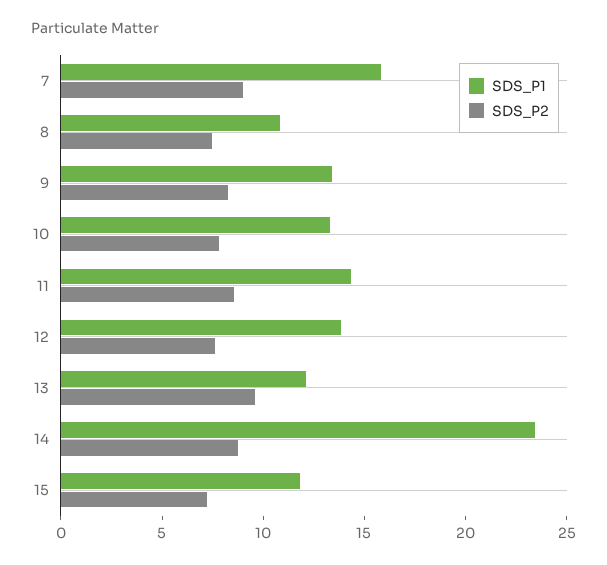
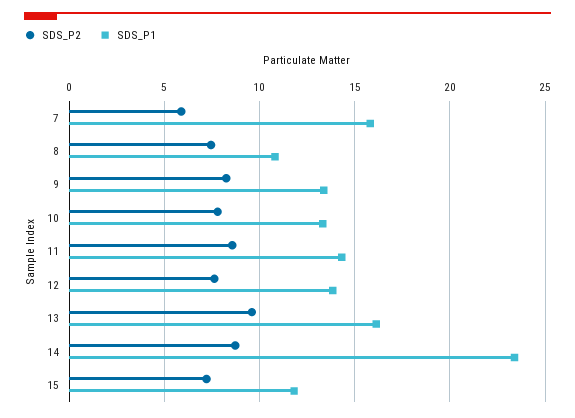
  {
    "SDS_P1": {
      "7": 16,
      "8": 11,
      "9": 13.5,
      "10": 13.5,
      "11": 14.5,
      "12": 14,
-     "13": 12,
+     "13": 16,
      "14": 23.5,
      "15": 12
    },
    "SDS_P2": {
-     "7": 9,
+     "7": 6,
      "8": 7.5,
      "9": 8.5,
      "10": 8,
      "11": 8.5,
      "12": 7.5,
      "13": 9.5,
      "14": 8.5,
      "15": 7
    }
  }

